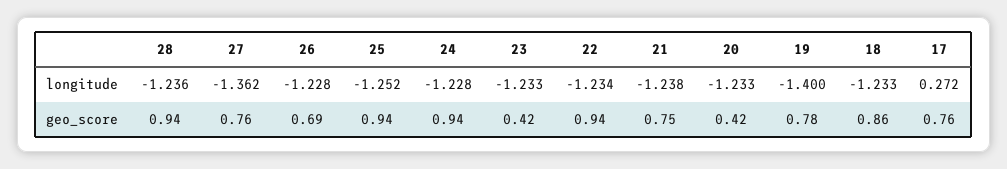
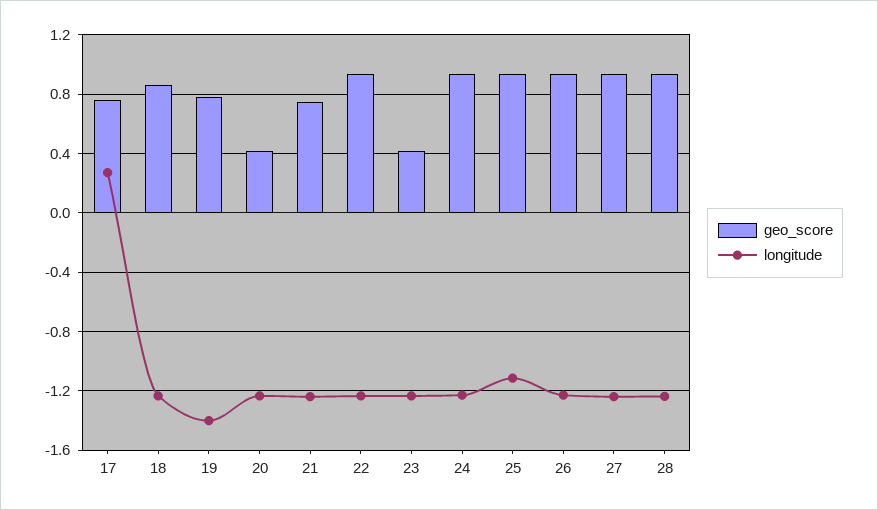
  {
    "longitude": {
      "28": -1.236,
-     "27": -1.362,
+     "27": -1.25,
      "26": -1.228,
-     "25": -1.252,
+     "25": -1.1,
      "24": -1.228,
      "23": -1.233,
      "22": -1.234,
      "21": -1.238,
      "20": -1.233,
      "19": -1.4,
      "18": -1.233,
      "17": 0.272
    },
    "geo_score": {
      "28": 0.94,
-     "27": 0.76,
+     "27": 0.95,
-     "26": 0.69,
+     "26": 0.95,
      "25": 0.94,
      "24": 0.94,
      "23": 0.42,
      "22": 0.94,
      "21": 0.75,
      "20": 0.42,
      "19": 0.78,
      "18": 0.86,
      "17": 0.76
    }
  }

